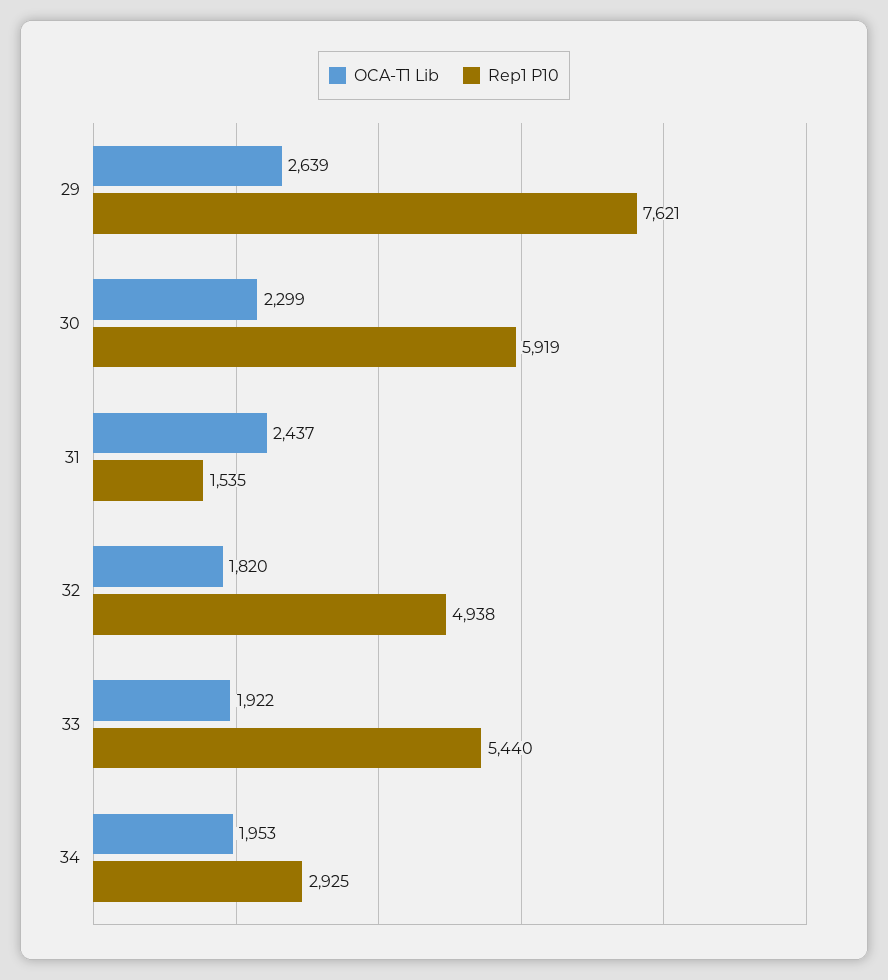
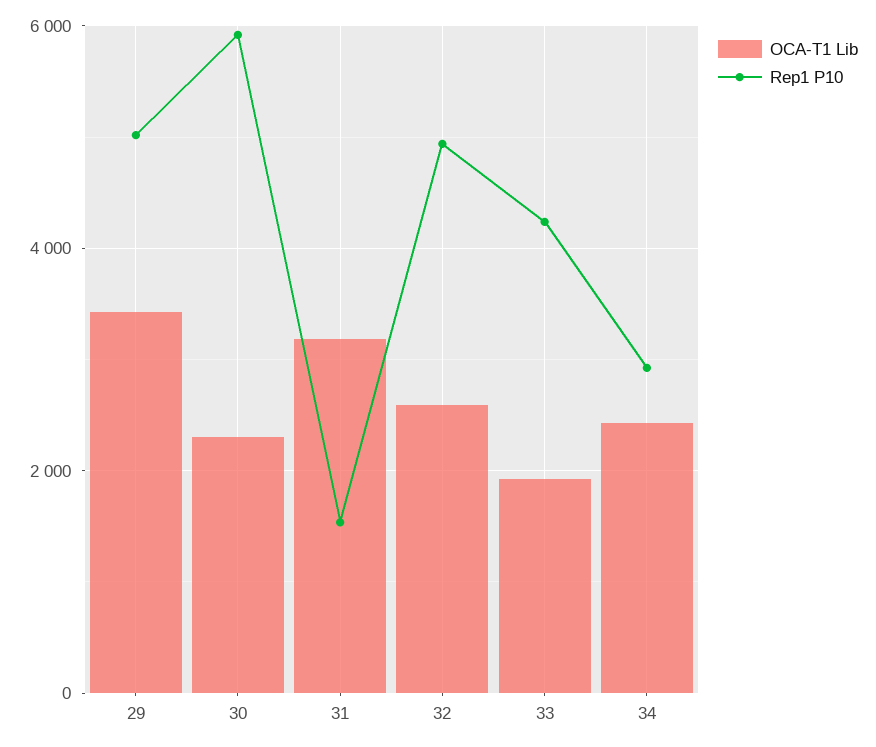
  {
    "OCA-T1 Lib": {
-     "29": 2639,
+     "29": 3400,
      "30": 2299,
-     "31": 2437,
+     "31": 3200,
-     "32": 1820,
+     "32": 2600,
      "33": 1922,
-     "34": 1953
+     "34": 2400
    },
    "Rep1 P10": {
-     "29": 7621,
+     "29": 5000,
      "30": 5919,
      "31": 1535,
      "32": 4938,
-     "33": 5440,
+     "33": 4200,
      "34": 2925
    }
  }

